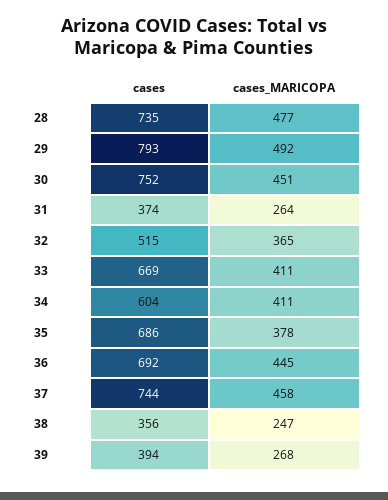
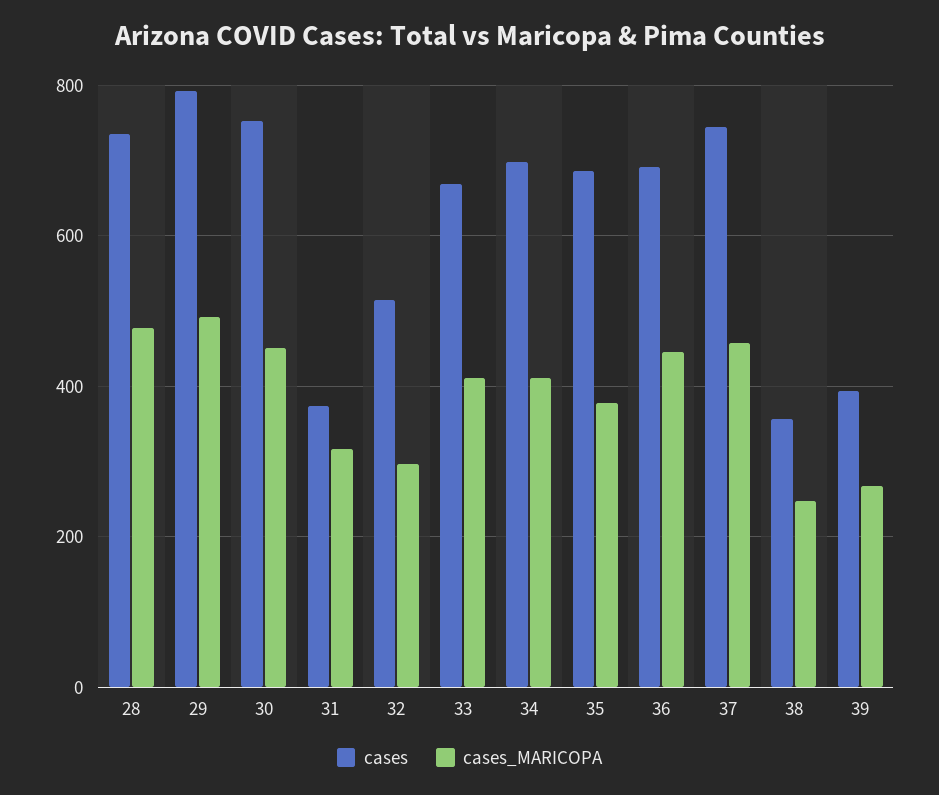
  {
    "cases": {
      "28": 735,
      "29": 793,
      "30": 752,
      "31": 374,
      "32": 515,
      "33": 669,
-     "34": 604,
+     "34": 700,
      "35": 686,
      "36": 692,
      "37": 744,
      "38": 356,
      "39": 394
    },
    "cases_MARICOPA": {
      "28": 477,
      "29": 492,
      "30": 451,
-     "31": 264,
+     "31": 320,
-     "32": 365,
+     "32": 300,
      "33": 411,
      "34": 411,
      "35": 378,
      "36": 445,
      "37": 458,
      "38": 247,
      "39": 268
    }
  }

